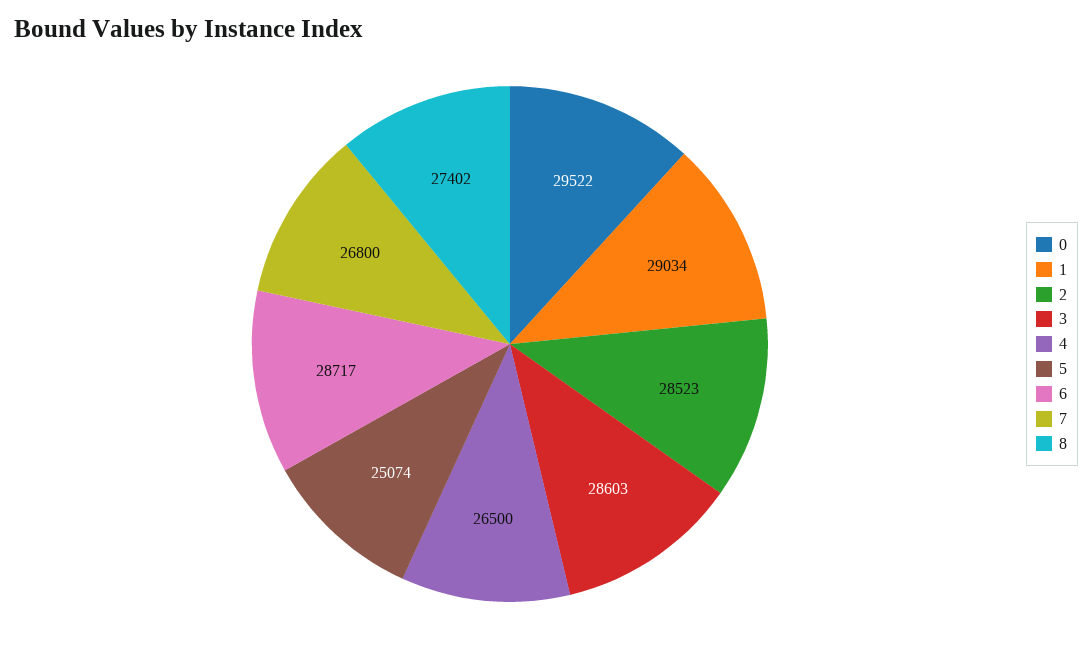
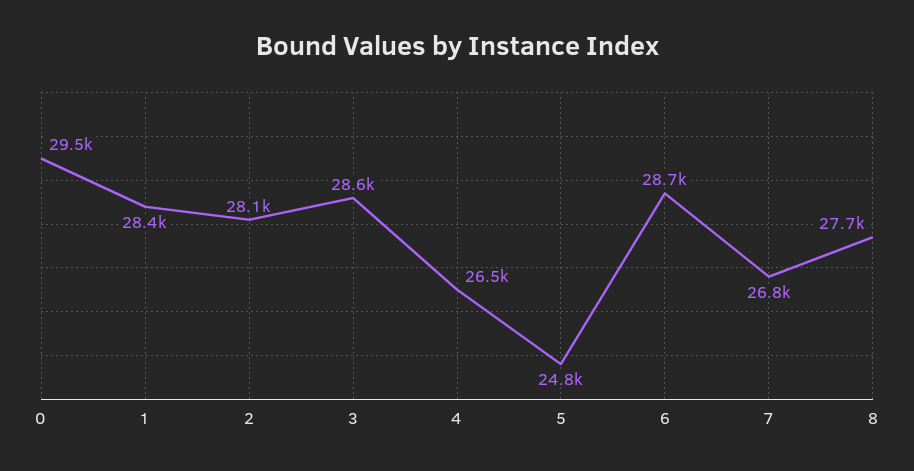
  {
    "0": 29522,
-   "1": 29034,
+   "1": 28400,
-   "2": 28523,
+   "2": 28100,
    "3": 28603,
    "4": 26500,
-   "5": 25074,
+   "5": 24800,
    "6": 28717,
    "7": 26800,
-   "8": 27402
+   "8": 27700
  }

